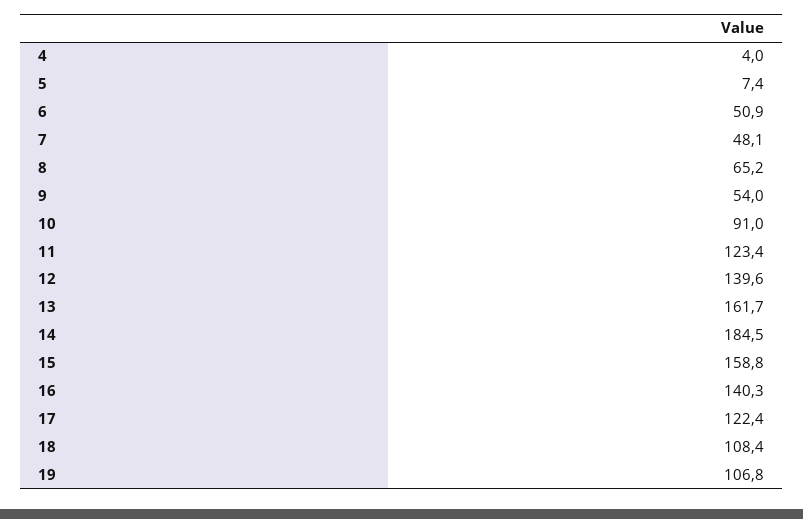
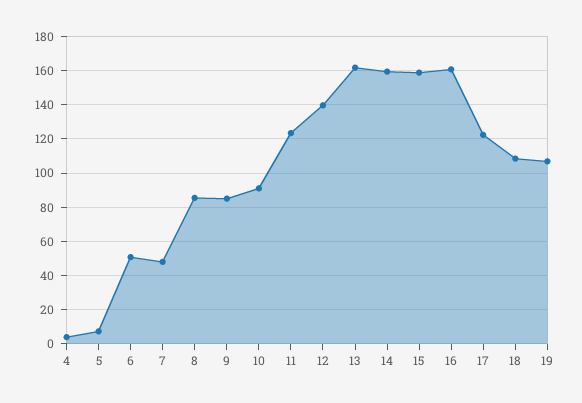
  {
    "4": 4,
    "5": 7.4,
    "6": 50.9,
    "7": 48.1,
-   "8": 65.2,
+   "8": 85,
-   "9": 54,
+   "9": 85,
    "10": 91,
    "11": 123.4,
    "12": 139.6,
    "13": 161.7,
-   "14": 184.5,
+   "14": 160,
    "15": 158.8,
-   "16": 140.3,
+   "16": 160,
    "17": 122.4,
    "18": 108.4,
    "19": 106.8
  }

